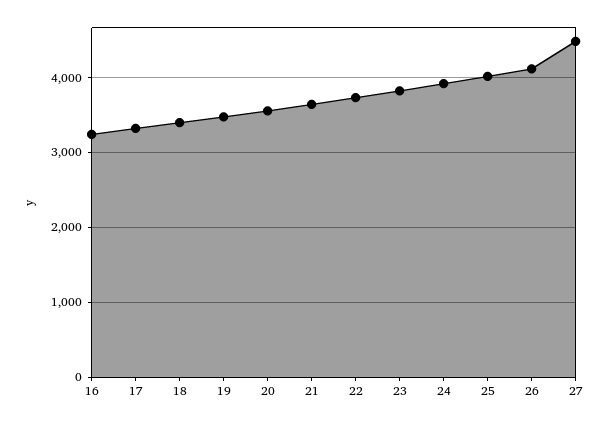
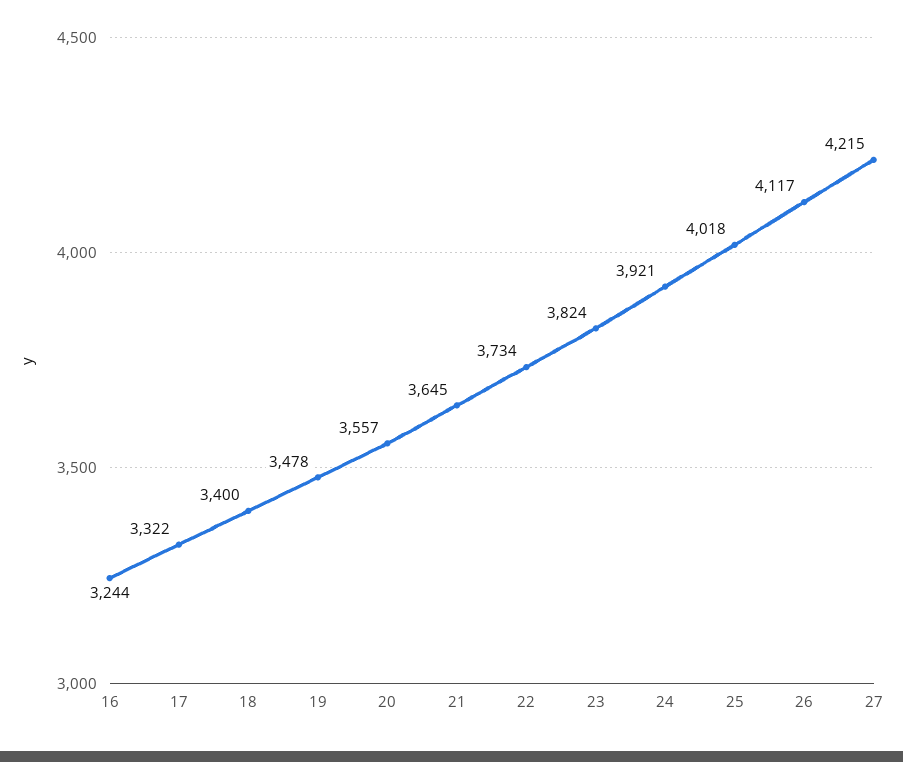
  {
    "16": 3244,
    "17": 3322,
    "18": 3400,
    "19": 3478,
    "20": 3557,
    "21": 3645,
    "22": 3734,
    "23": 3824,
    "24": 3921,
    "25": 4018,
    "26": 4117,
-   "27": 4500
+   "27": 4215
  }

